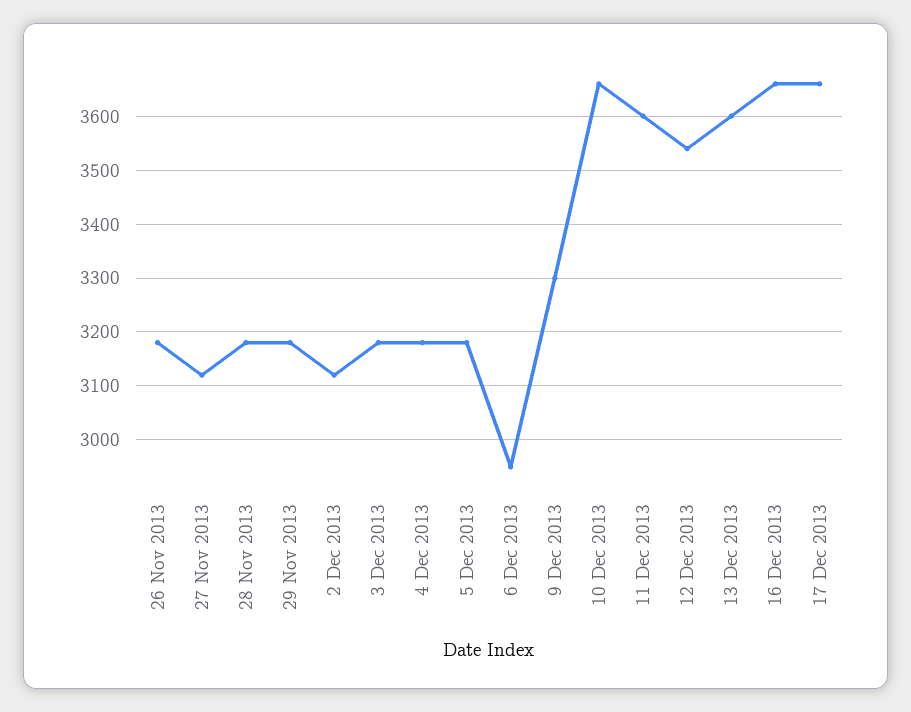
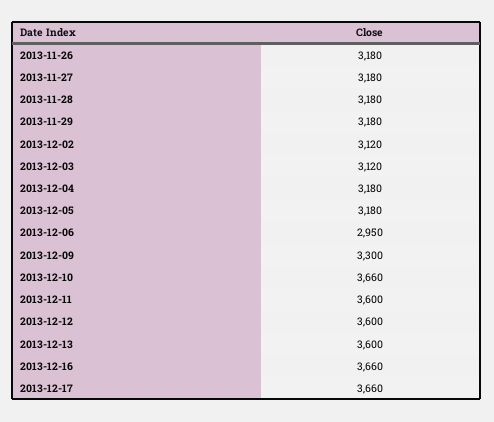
  {
    "26 Nov 2013": 3180,
-   "27 Nov 2013": 3120,
+   "27 Nov 2013": 3180,
    "28 Nov 2013": 3180,
    "29 Nov 2013": 3180,
    "2 Dec 2013": 3120,
-   "3 Dec 2013": 3180,
+   "3 Dec 2013": 3120,
    "4 Dec 2013": 3180,
    "5 Dec 2013": 3180,
    "6 Dec 2013": 2950,
    "9 Dec 2013": 3300,
    "10 Dec 2013": 3660,
    "11 Dec 2013": 3600,
-   "12 Dec 2013": 3540,
+   "12 Dec 2013": 3600,
    "13 Dec 2013": 3600,
    "16 Dec 2013": 3660,
    "17 Dec 2013": 3660
  }

